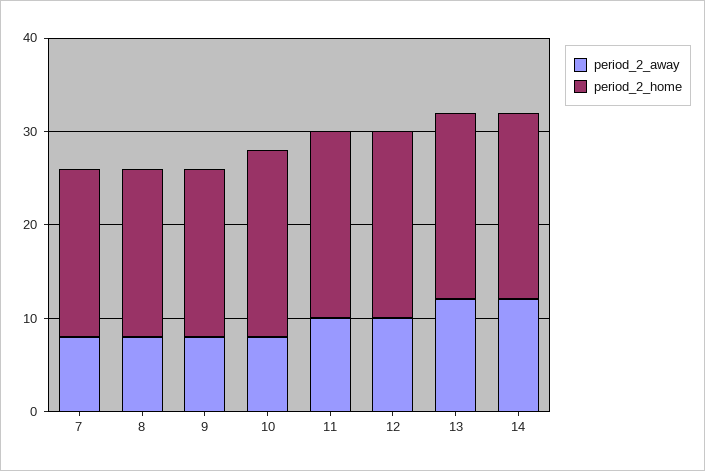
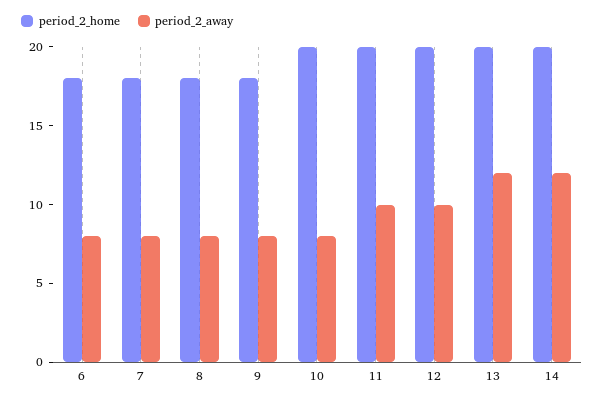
  {
    "period_2_away": {
      "7": 8,
      "8": 8,
      "9": 8,
      "10": 8,
      "11": 10,
      "12": 10,
      "13": 12,
-     "14": 12
+     "14": 12,
+     "6": 8
    },
    "period_2_home": {
      "7": 18,
      "8": 18,
      "9": 18,
      "10": 20,
      "11": 20,
      "12": 20,
      "13": 20,
-     "14": 20
+     "14": 20,
+     "6": 18
    }
  }

